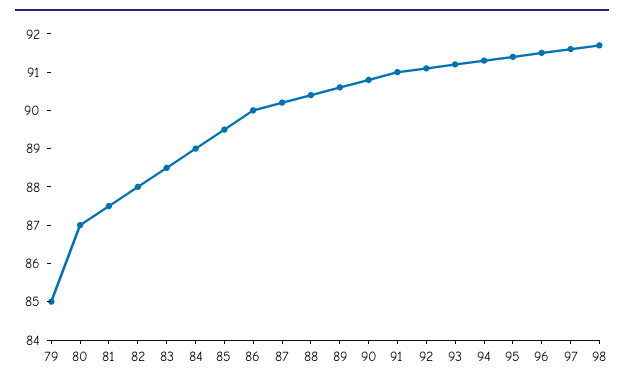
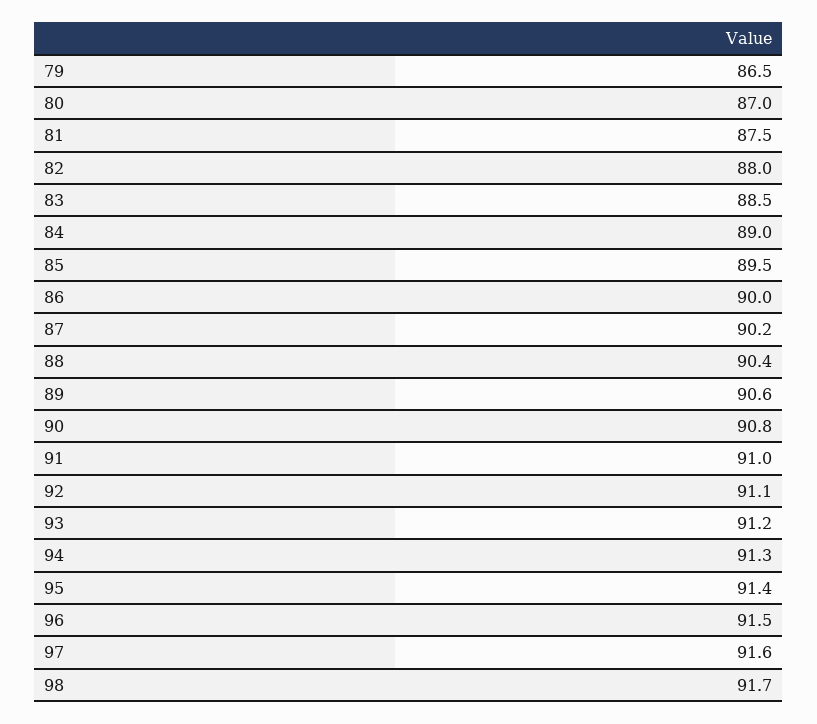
  {
-   "79": 85,
+   "79": 86.5,
    "80": 87,
    "81": 87.5,
    "82": 88,
    "83": 88.5,
    "84": 89,
    "85": 89.5,
    "86": 90,
    "87": 90.2,
    "88": 90.4,
    "89": 90.6,
    "90": 90.8,
    "91": 91,
    "92": 91.1,
    "93": 91.2,
    "94": 91.3,
    "95": 91.4,
    "96": 91.5,
    "97": 91.6,
    "98": 91.7
  }

